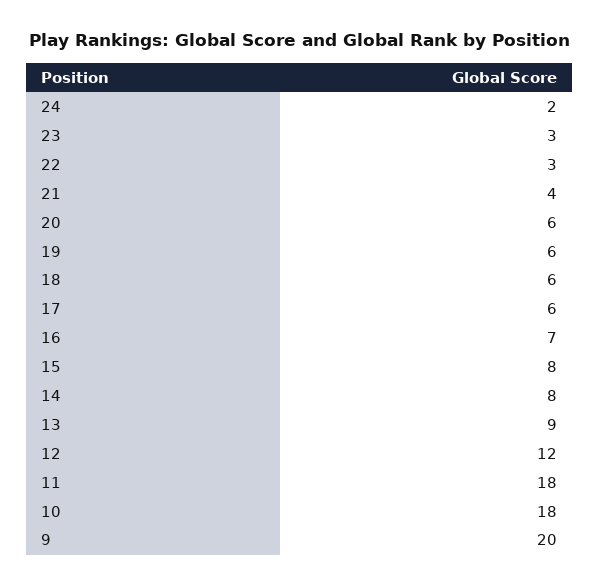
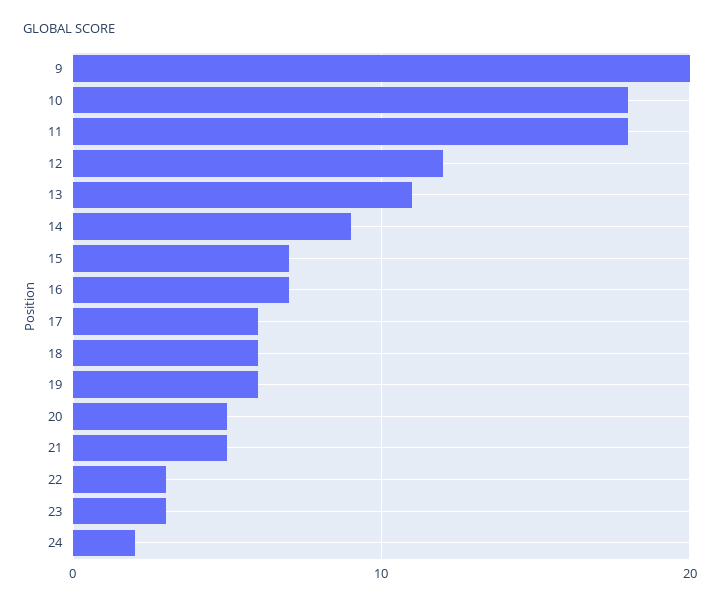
  {
    "24": 2,
    "23": 3,
    "22": 3,
-   "21": 4,
+   "21": 5,
-   "20": 6,
+   "20": 5,
    "19": 6,
    "18": 6,
    "17": 6,
    "16": 7,
-   "15": 8,
+   "15": 7,
-   "14": 8,
+   "14": 9,
-   "13": 9,
+   "13": 11,
    "12": 12,
    "11": 18,
    "10": 18,
    "9": 20
  }

